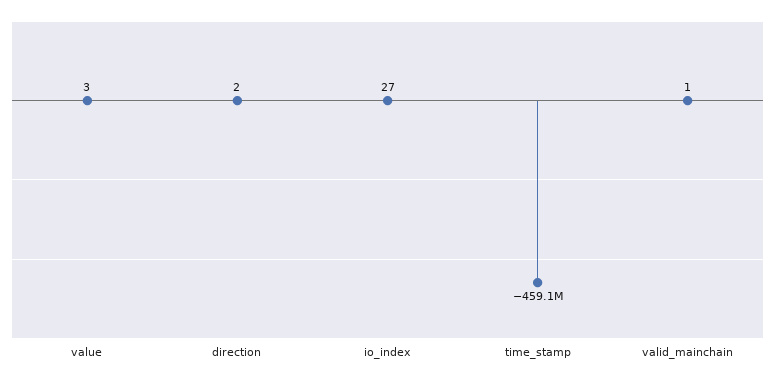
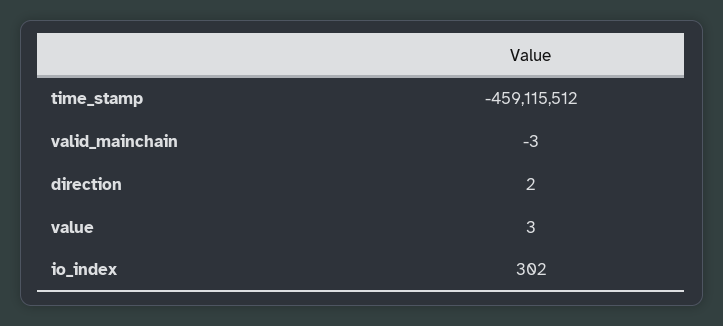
  {
    "value": 3,
    "direction": 2,
-   "io_index": 27,
+   "io_index": 302,
    "time_stamp": -459115512,
-   "valid_mainchain": 1
+   "valid_mainchain": -3
  }

